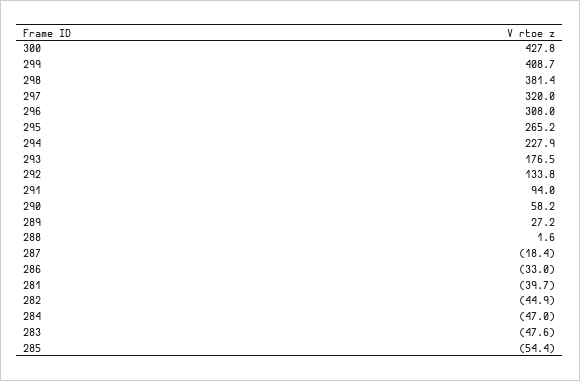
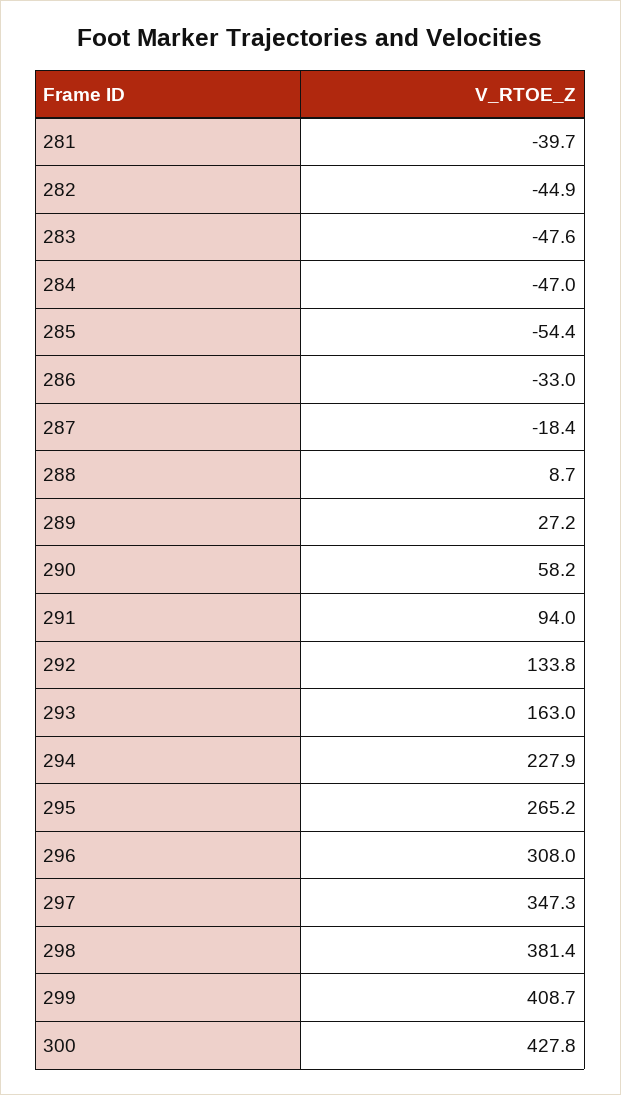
  {
    "300": 427.8,
    "299": 408.7,
    "298": 381.4,
-   "297": 320,
+   "297": 347.3,
    "296": 308,
    "295": 265.2,
    "294": 227.9,
-   "293": 176.5,
+   "293": 163,
    "292": 133.8,
    "291": 94,
    "290": 58.2,
    "289": 27.2,
-   "288": 1.6,
+   "288": 8.7,
    "287": -18.4,
    "286": -33,
    "281": -39.7,
    "282": -44.9,
    "284": -47,
    "283": -47.6,
    "285": -54.4
  }

